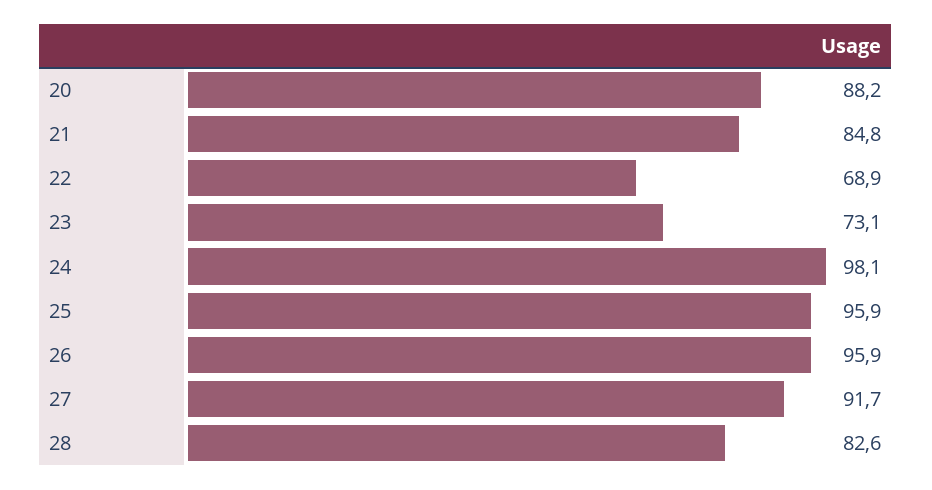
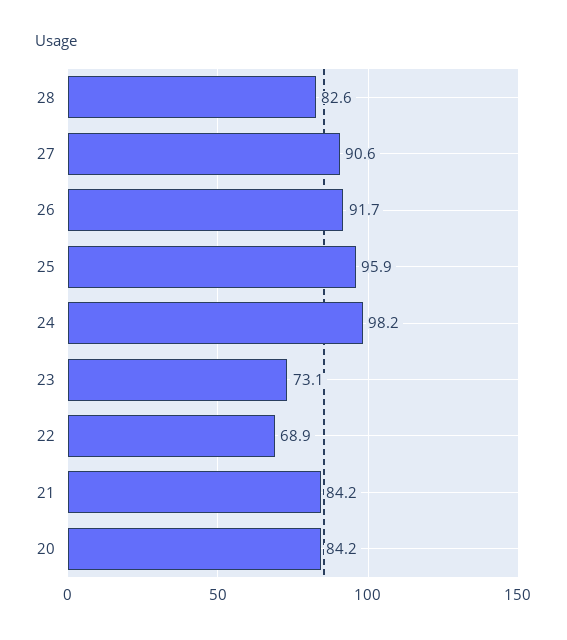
  {
-   "20": 88.2,
+   "20": 84.2,
-   "21": 84.8,
+   "21": 84.2,
    "22": 68.9,
    "23": 73.1,
-   "24": 98.1,
+   "24": 98.2,
    "25": 95.9,
-   "26": 95.9,
+   "26": 91.7,
-   "27": 91.7,
+   "27": 90.6,
    "28": 82.6
  }

